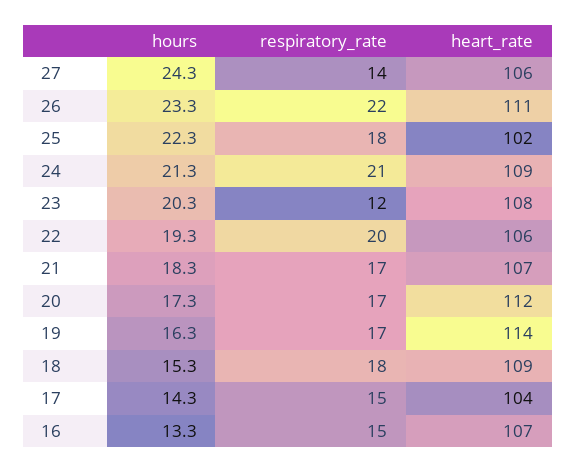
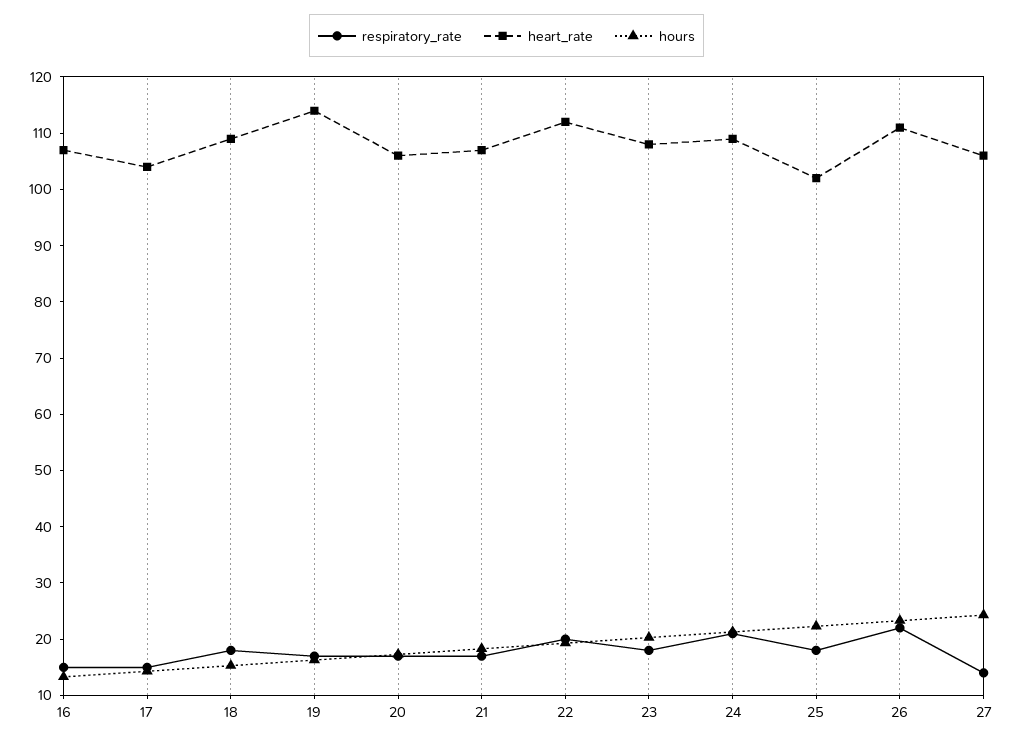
  {
    "hours": {
      "27": 24.3,
      "26": 23.3,
      "25": 22.3,
      "24": 21.3,
      "23": 20.3,
      "22": 19.3,
      "21": 18.3,
      "20": 17.3,
      "19": 16.3,
      "18": 15.3,
      "17": 14.3,
      "16": 13.3
    },
    "respiratory_rate": {
      "27": 14,
      "26": 22,
      "25": 18,
      "24": 21,
-     "23": 12,
+     "23": 18,
      "22": 20,
      "21": 17,
      "20": 17,
      "19": 17,
      "18": 18,
      "17": 15,
      "16": 15
    },
    "heart_rate": {
      "27": 106,
      "26": 111,
      "25": 102,
      "24": 109,
      "23": 108,
-     "22": 106,
+     "22": 112,
      "21": 107,
-     "20": 112,
+     "20": 106,
      "19": 114,
      "18": 109,
      "17": 104,
      "16": 107
    }
  }

